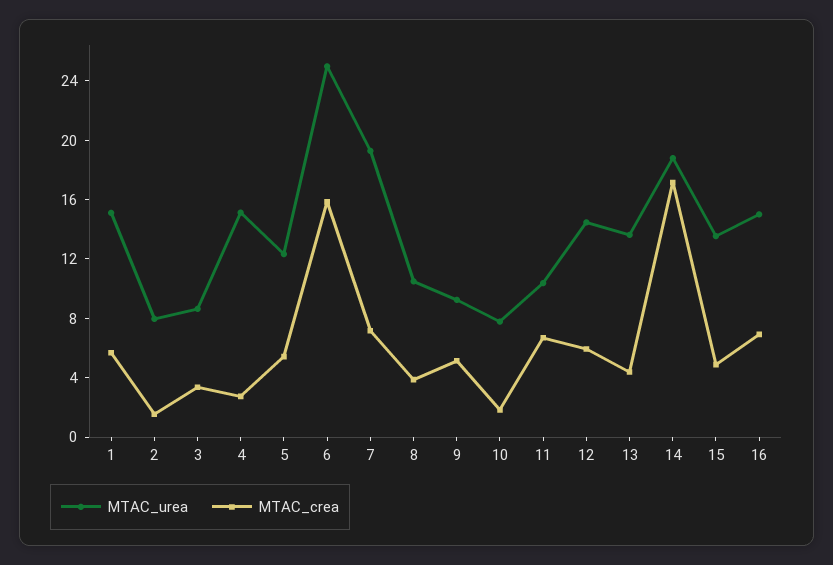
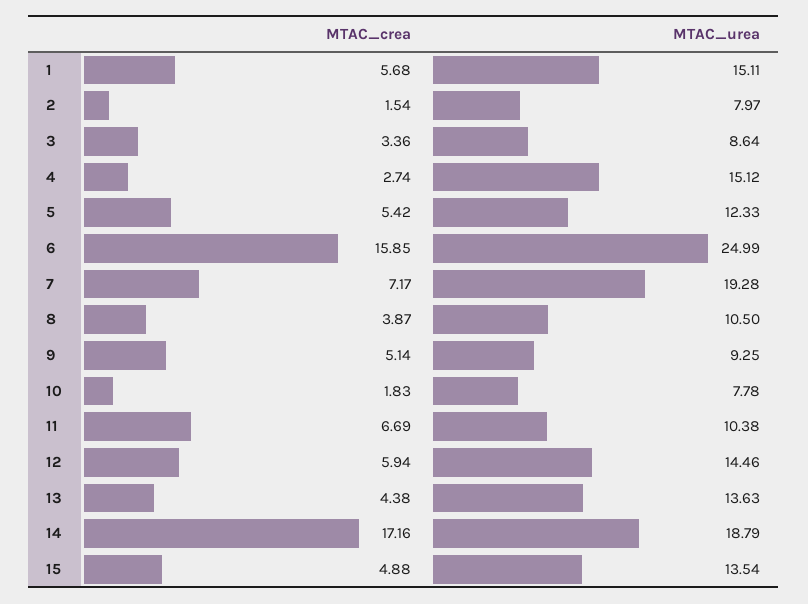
  {
    "MTAC_urea": {
      "1": 15.11,
      "2": 7.97,
      "3": 8.64,
      "4": 15.12,
      "5": 12.33,
      "6": 24.99,
      "7": 19.28,
      "8": 10.5,
      "9": 9.25,
      "10": 7.78,
      "11": 10.38,
      "12": 14.46,
      "13": 13.63,
      "14": 18.79,
-     "15": 13.54,
+     "15": 13.54
-     "16": 15
    },
    "MTAC_crea": {
      "1": 5.68,
      "2": 1.54,
      "3": 3.36,
      "4": 2.74,
      "5": 5.42,
      "6": 15.85,
      "7": 7.17,
      "8": 3.87,
      "9": 5.14,
      "10": 1.83,
      "11": 6.69,
      "12": 5.94,
      "13": 4.38,
      "14": 17.16,
-     "15": 4.88,
+     "15": 4.88
-     "16": 7
    }
  }

